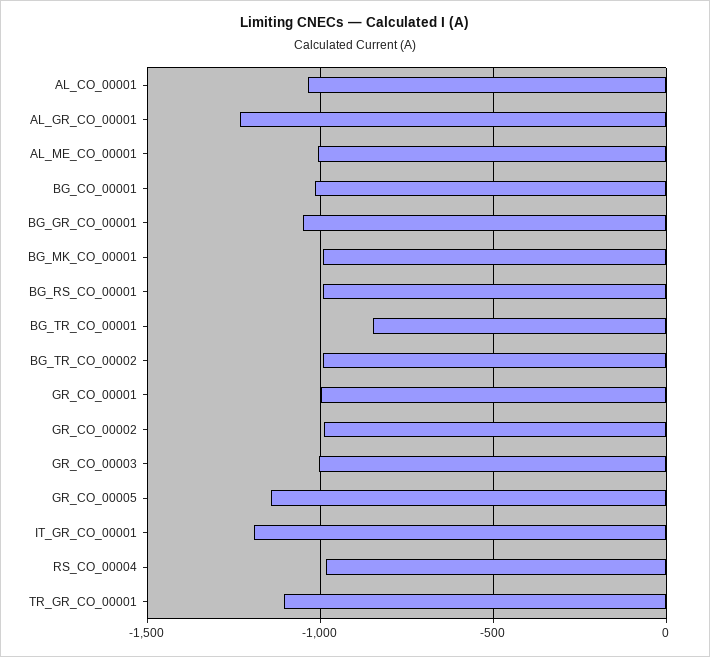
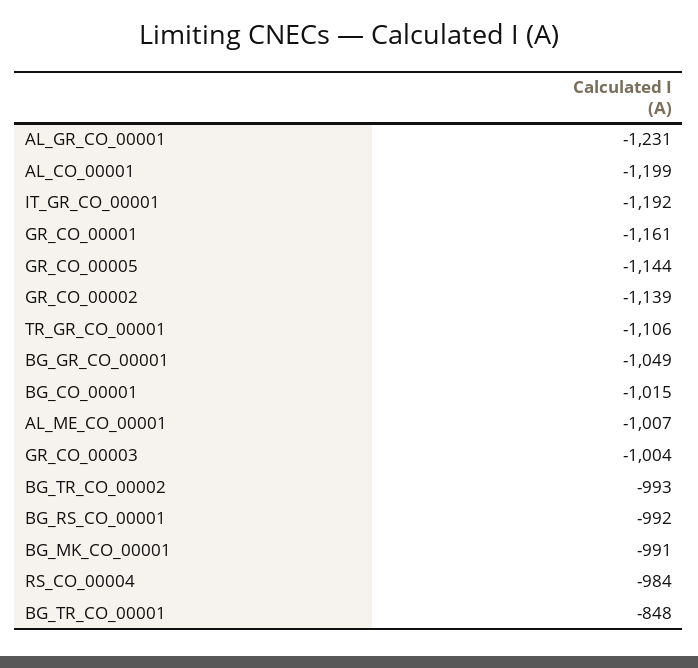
  {
-   "AL_CO_00001": -1050,
+   "AL_CO_00001": -1199,
    "AL_GR_CO_00001": -1231,
    "AL_ME_CO_00001": -1007,
    "BG_CO_00001": -1015,
    "BG_GR_CO_00001": -1049,
    "BG_MK_CO_00001": -991,
    "BG_RS_CO_00001": -992,
    "BG_TR_CO_00001": -848,
    "BG_TR_CO_00002": -993,
-   "GR_CO_00001": -1000,
+   "GR_CO_00001": -1161,
-   "GR_CO_00002": -1000,
+   "GR_CO_00002": -1139,
    "GR_CO_00003": -1004,
    "GR_CO_00005": -1144,
    "IT_GR_CO_00001": -1192,
    "RS_CO_00004": -984,
    "TR_GR_CO_00001": -1106
  }

